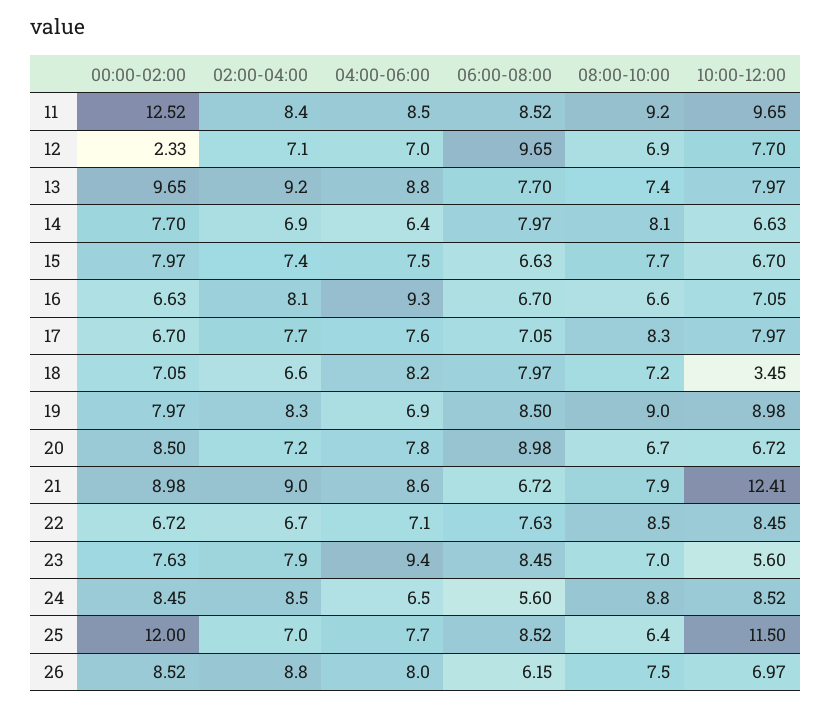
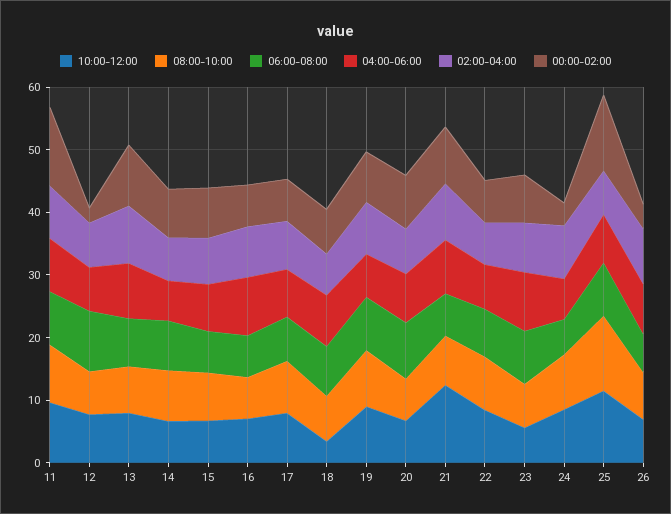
  {
    "00:00-02:00": {
      "11": 12.52,
      "12": 2.33,
      "13": 9.65,
      "14": 7.7,
      "15": 7.97,
      "16": 6.63,
      "17": 6.7,
      "18": 7.05,
      "19": 7.97,
      "20": 8.5,
      "21": 8.98,
      "22": 6.72,
      "23": 7.63,
-     "24": 8.45,
+     "24": 4,
      "25": 12,
-     "26": 8.52
+     "26": 4
    },
    "02:00-04:00": {
      "11": 8.4,
      "12": 7.1,
      "13": 9.2,
      "14": 6.9,
      "15": 7.4,
      "16": 8.1,
      "17": 7.7,
      "18": 6.6,
      "19": 8.3,
      "20": 7.2,
      "21": 9,
      "22": 6.7,
      "23": 7.9,
      "24": 8.5,
      "25": 7,
      "26": 8.8
    },
    "04:00-06:00": {
      "11": 8.5,
      "12": 7,
      "13": 8.8,
      "14": 6.4,
      "15": 7.5,
      "16": 9.3,
      "17": 7.6,
      "18": 8.2,
      "19": 6.9,
      "20": 7.8,
      "21": 8.6,
      "22": 7.1,
      "23": 9.4,
      "24": 6.5,
      "25": 7.7,
      "26": 8
    },
    "06:00-08:00": {
      "11": 8.52,
      "12": 9.65,
      "13": 7.7,
      "14": 7.97,
      "15": 6.63,
      "16": 6.7,
      "17": 7.05,
      "18": 7.97,
      "19": 8.5,
      "20": 8.98,
      "21": 6.72,
      "22": 7.63,
      "23": 8.45,
      "24": 5.6,
      "25": 8.52,
      "26": 6.15
    },
    "08:00-10:00": {
      "11": 9.2,
      "12": 6.9,
      "13": 7.4,
      "14": 8.1,
      "15": 7.7,
      "16": 6.6,
      "17": 8.3,
      "18": 7.2,
      "19": 9,
      "20": 6.7,
      "21": 7.9,
      "22": 8.5,
      "23": 7,
      "24": 8.8,
-     "25": 6.4,
+     "25": 12,
      "26": 7.5
    },
    "10:00-12:00": {
      "11": 9.65,
      "12": 7.7,
      "13": 7.97,
      "14": 6.63,
      "15": 6.7,
      "16": 7.05,
      "17": 7.97,
      "18": 3.45,
      "19": 8.98,
      "20": 6.72,
      "21": 12.41,
      "22": 8.45,
      "23": 5.6,
      "24": 8.52,
      "25": 11.5,
      "26": 6.97
    }
  }

